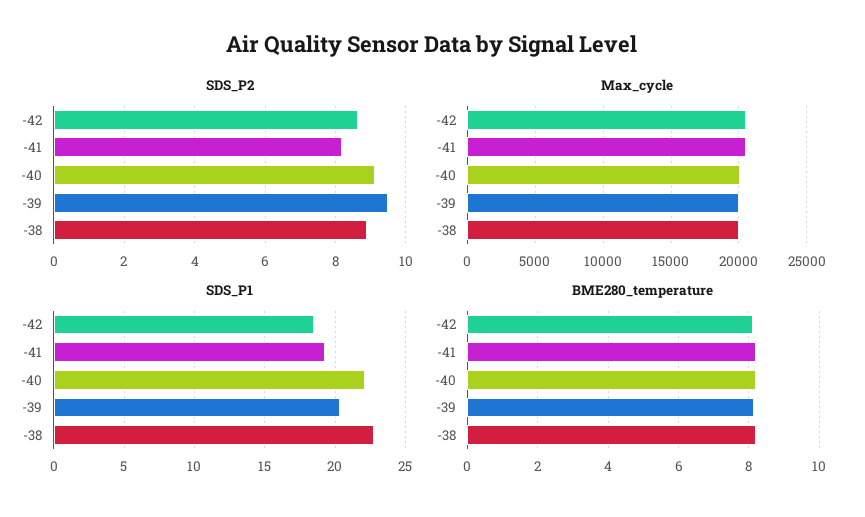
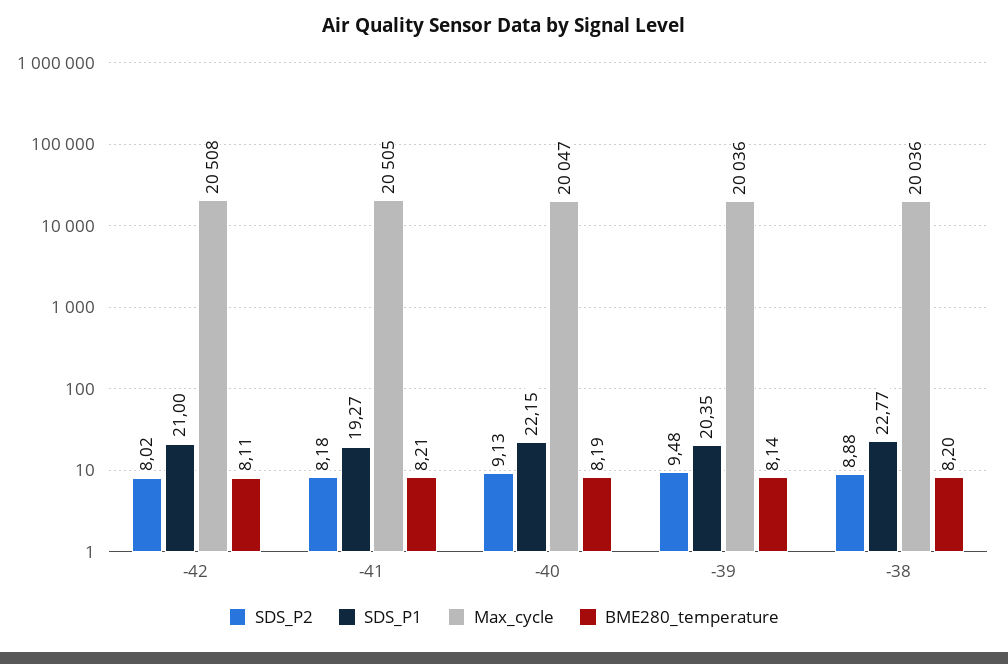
  {
    "SDS_P2": {
-     "-42": 8.6,
+     "-42": 8.02,
      "-41": 8.18,
      "-40": 9.13,
      "-39": 9.48,
      "-38": 8.88
    },
    "Max_cycle": {
      "-42": 20508,
      "-41": 20505,
      "-40": 20047,
      "-39": 20036,
      "-38": 20036
    },
    "SDS_P1": {
-     "-42": 18.5,
+     "-42": 21,
      "-41": 19.27,
      "-40": 22.15,
      "-39": 20.35,
      "-38": 22.77
    },
    "BME280_temperature": {
      "-42": 8.11,
      "-41": 8.21,
      "-40": 8.19,
      "-39": 8.14,
      "-38": 8.2
    }
  }

